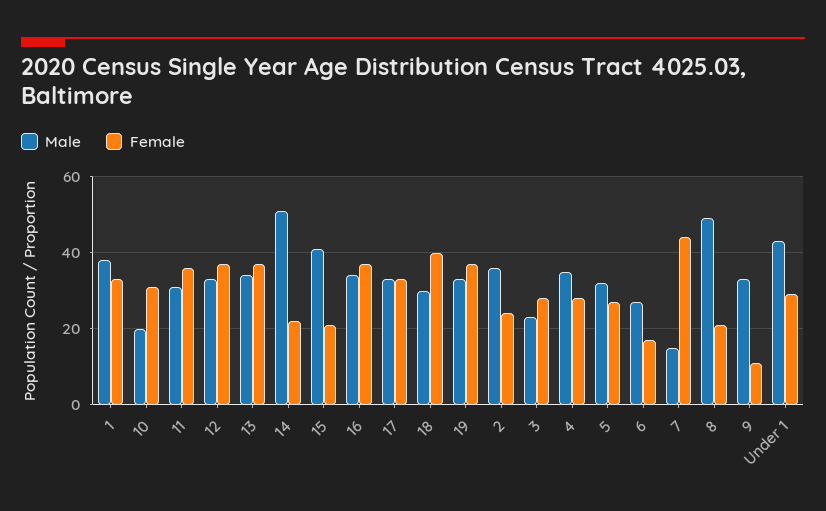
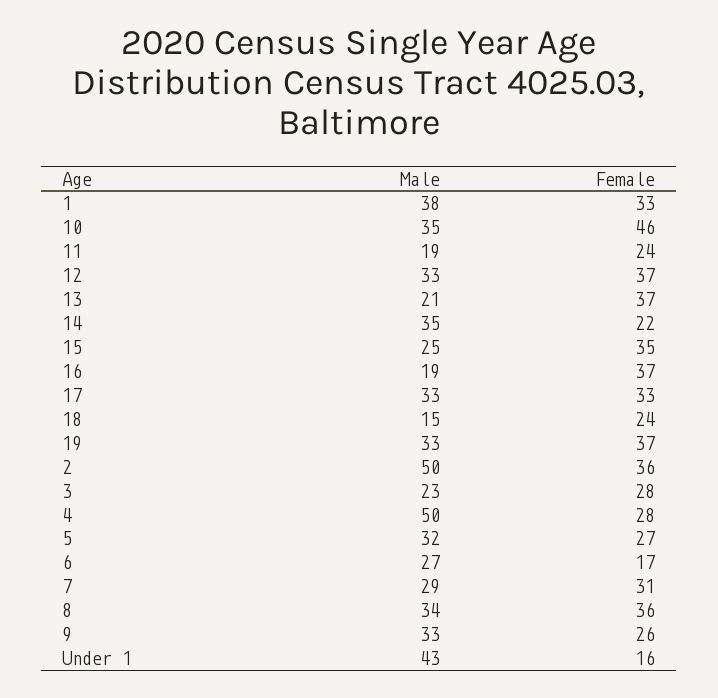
  {
    "Male": {
      "1": 38,
-     "10": 20,
+     "10": 35,
-     "11": 30,
+     "11": 19,
      "12": 33,
-     "13": 35,
+     "13": 21,
-     "14": 50,
+     "14": 35,
-     "15": 40,
+     "15": 25,
-     "16": 35,
+     "16": 19,
      "17": 33,
-     "18": 30,
+     "18": 15,
      "19": 33,
-     "2": 35,
+     "2": 50,
      "3": 23,
-     "4": 35,
+     "4": 50,
      "5": 32,
      "6": 27,
-     "7": 15,
+     "7": 29,
-     "8": 50,
+     "8": 34,
      "9": 33,
      "Under 1": 43
    },
    "Female": {
      "1": 33,
-     "10": 30,
+     "10": 46,
-     "11": 35,
+     "11": 24,
      "12": 37,
      "13": 37,
      "14": 22,
-     "15": 20,
+     "15": 35,
      "16": 37,
      "17": 33,
-     "18": 40,
+     "18": 24,
      "19": 37,
-     "2": 25,
+     "2": 36,
      "3": 28,
      "4": 28,
      "5": 27,
      "6": 17,
-     "7": 45,
+     "7": 31,
-     "8": 20,
+     "8": 36,
-     "9": 10,
+     "9": 26,
-     "Under 1": 30
+     "Under 1": 16
    }
  }

